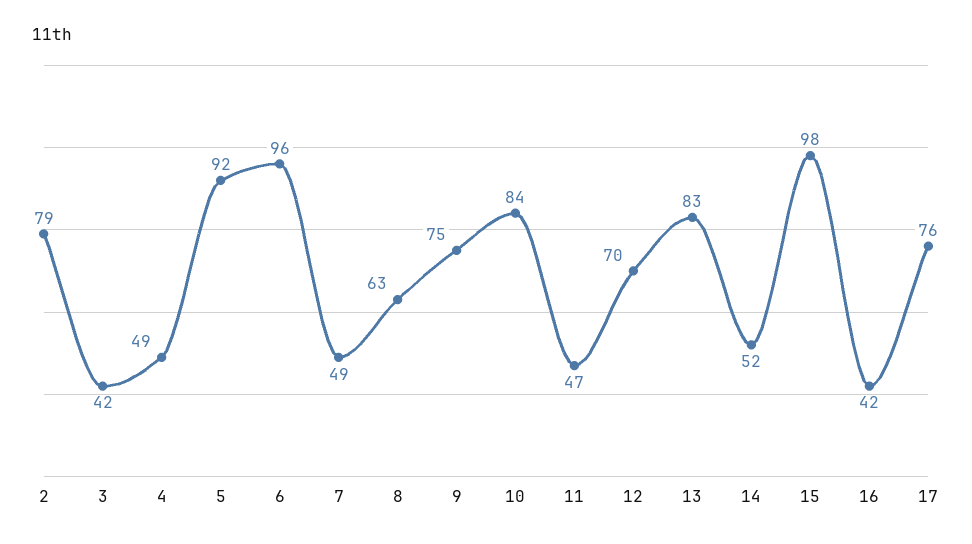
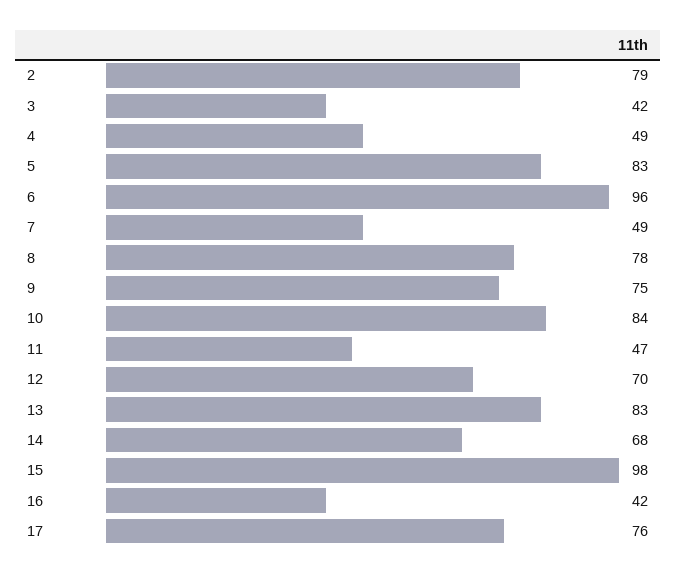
  {
    "2": 79,
    "3": 42,
    "4": 49,
-   "5": 92,
+   "5": 83,
    "6": 96,
    "7": 49,
-   "8": 63,
+   "8": 78,
    "9": 75,
    "10": 84,
    "11": 47,
    "12": 70,
    "13": 83,
-   "14": 52,
+   "14": 68,
    "15": 98,
    "16": 42,
    "17": 76
  }

